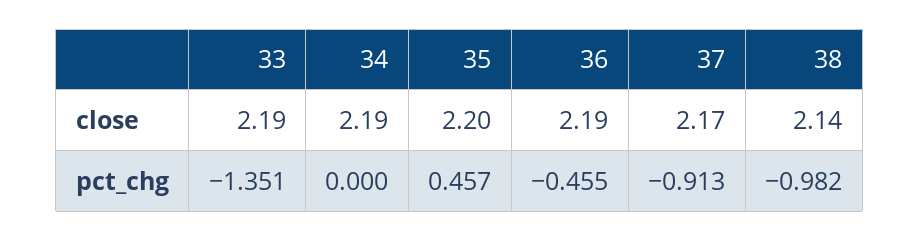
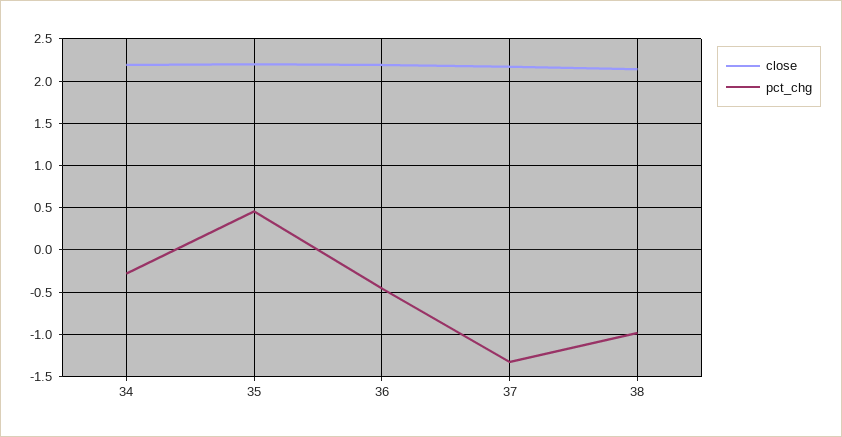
  {
    "close": {
-     "33": 2.19,
      "34": 2.19,
      "35": 2.2,
      "36": 2.19,
      "37": 2.17,
      "38": 2.14
    },
    "pct_chg": {
-     "33": -1.351,
-     "34": 0,
+     "34": -0.3,
      "35": 0.457,
      "36": -0.455,
-     "37": -0.913,
+     "37": -1.3,
      "38": -0.982
    }
  }

